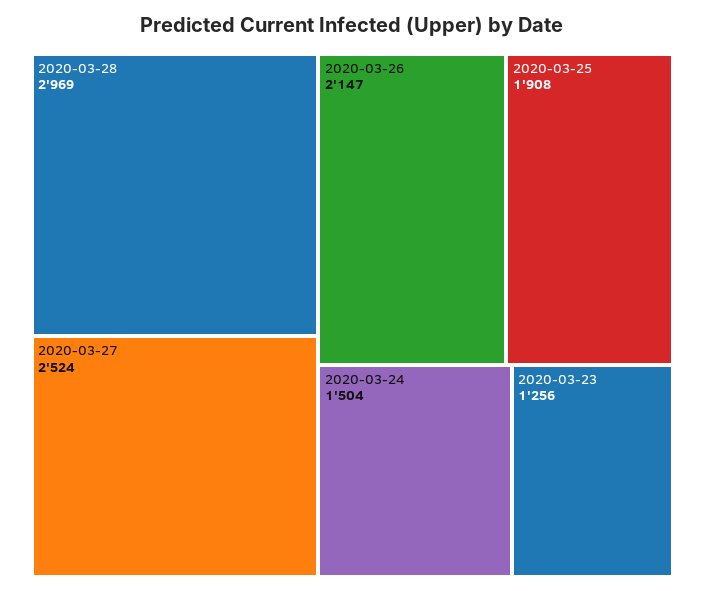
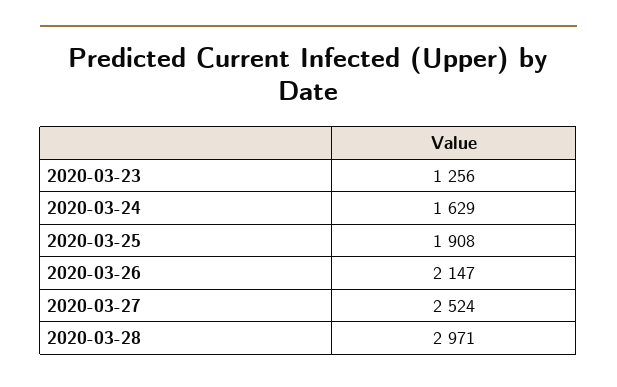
  {
-   "2020-03-28": 2969,
+   "2020-03-28": 2971,
    "2020-03-27": 2524,
    "2020-03-26": 2147,
    "2020-03-25": 1908,
-   "2020-03-24": 1504,
+   "2020-03-24": 1629,
    "2020-03-23": 1256
  }

